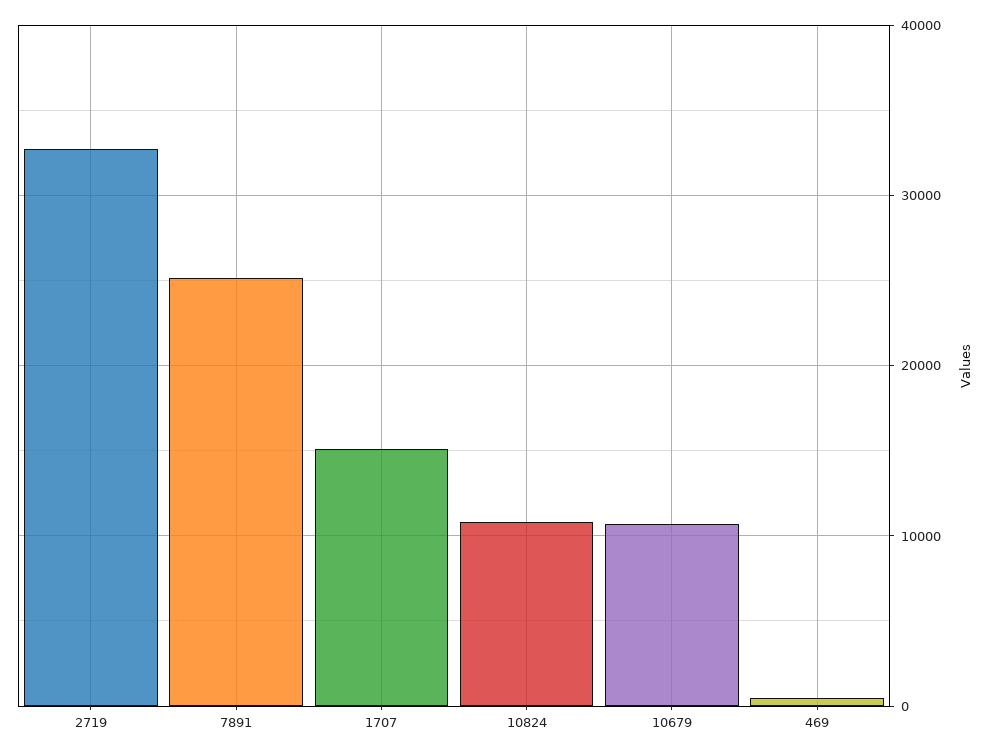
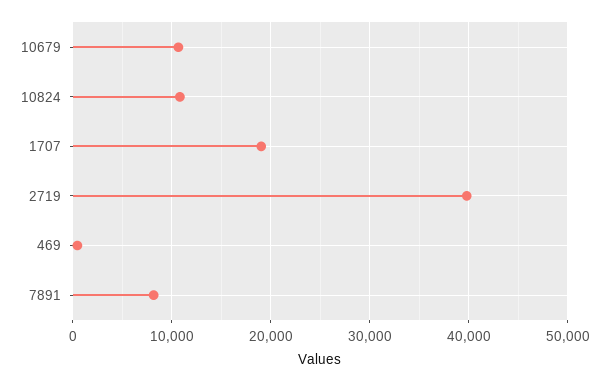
  {
-   "2719": 33000,
+   "2719": 40000,
-   "7891": 25000,
+   "7891": 8000,
-   "1707": 15000,
+   "1707": 19000,
    "10824": 11000,
    "10679": 11000,
    "469": 0
  }

